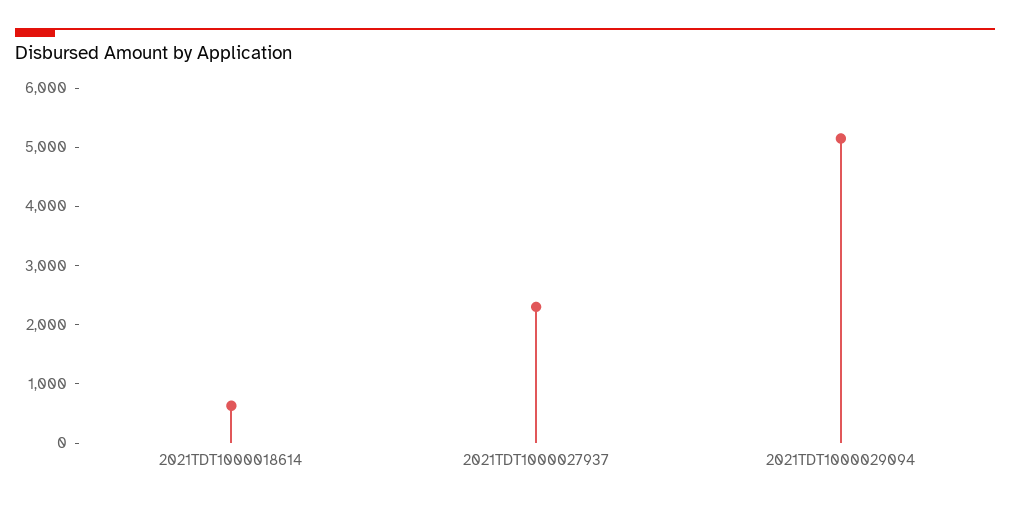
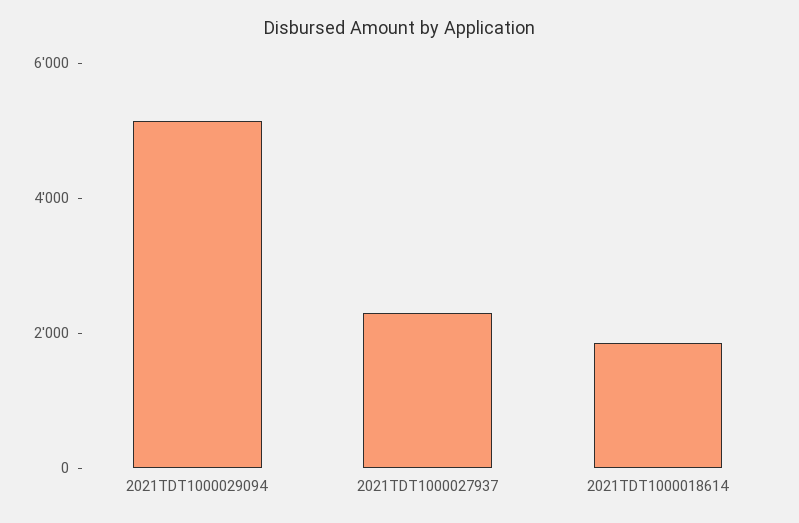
  {
-   "2021TDT1000018614": 600,
+   "2021TDT1000018614": 2000,
    "2021TDT1000027937": 2400,
    "2021TDT1000029094": 5200
  }

